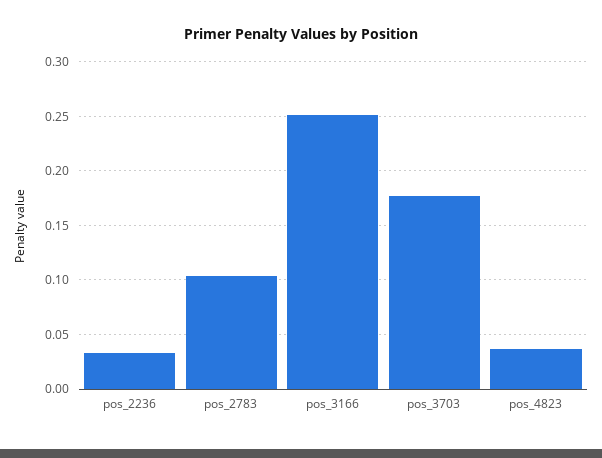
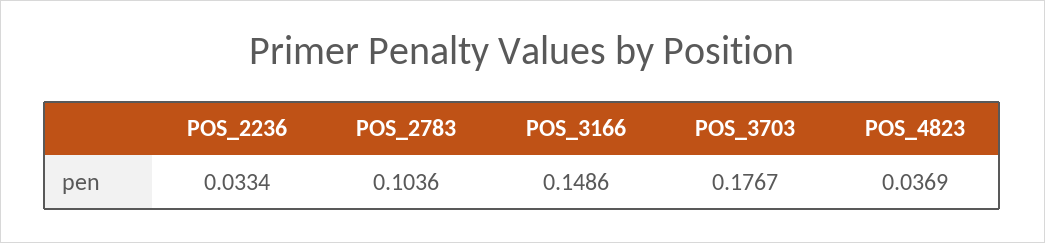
  {
    "pos_2236": 0.0334,
    "pos_2783": 0.1036,
-   "pos_3166": 0.25,
+   "pos_3166": 0.1486,
    "pos_3703": 0.1767,
    "pos_4823": 0.0369
  }

